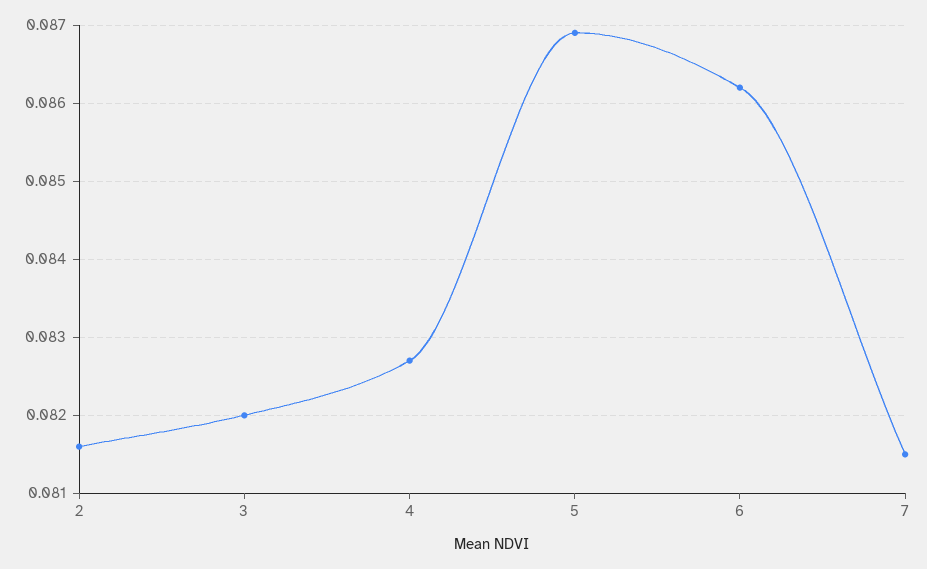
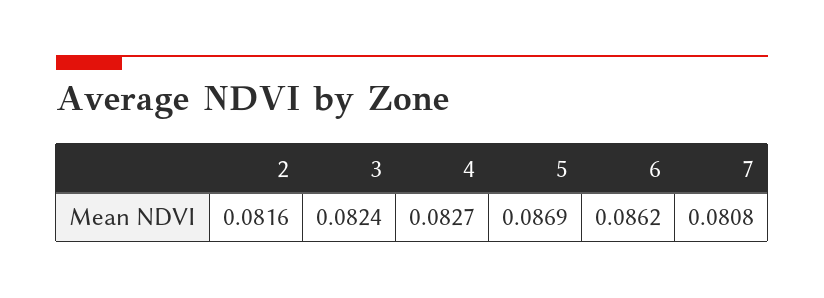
  {
    "2": 0.0816,
-   "3": 0.082,
+   "3": 0.0824,
    "4": 0.0827,
    "5": 0.0869,
    "6": 0.0862,
-   "7": 0.0815
+   "7": 0.0808
  }

